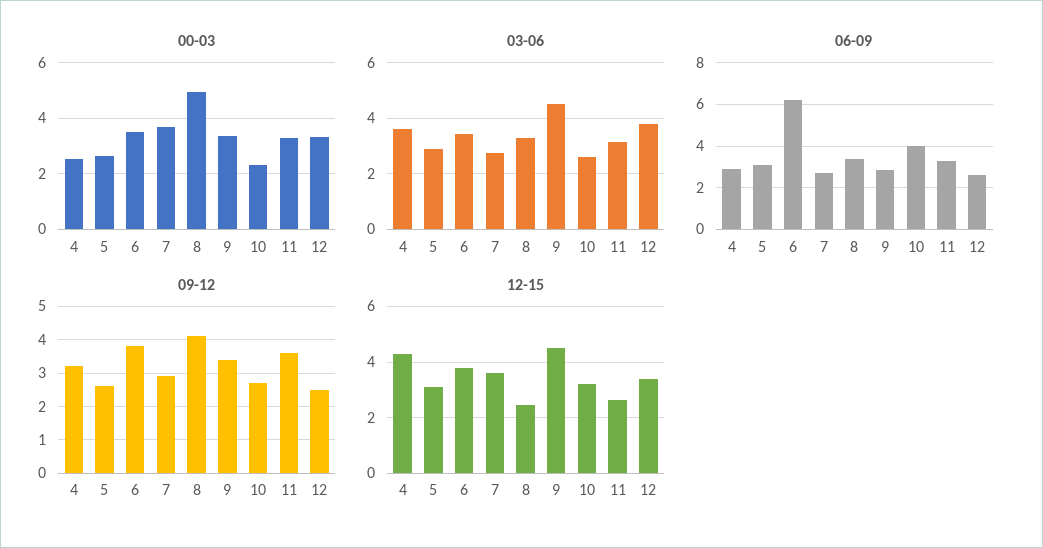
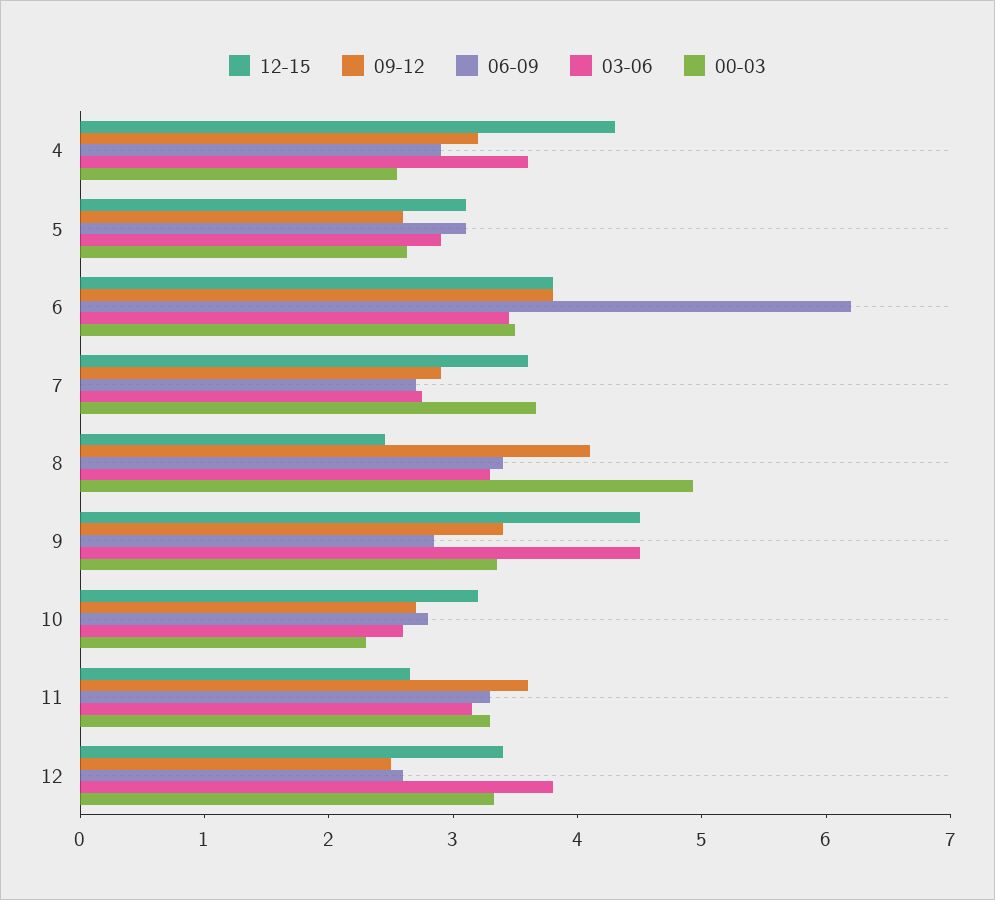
  {
    "00-03": {
      "4": 2.6,
      "5": 2.6,
      "6": 3.6,
      "7": 3.6,
      "8": 5,
      "9": 3.4,
      "10": 2.4,
      "11": 3.4,
      "12": 3.4
    },
    "03-06": {
      "4": 3.6,
      "5": 3,
      "6": 3.4,
      "7": 2.8,
      "8": 3.4,
      "9": 4.6,
      "10": 2.6,
      "11": 3.2,
      "12": 3.8
    },
    "06-09": {
      "4": 3,
      "5": 3.2,
      "6": 6.2,
      "7": 2.8,
      "8": 3.4,
      "9": 2.8,
-     "10": 4,
+     "10": 2.8,
      "11": 3.4,
      "12": 2.6
    },
    "09-12": {
      "4": 3.2,
      "5": 2.6,
      "6": 3.8,
      "7": 3,
      "8": 4.2,
      "9": 3.4,
      "10": 2.8,
      "11": 3.6,
      "12": 2.6
    },
    "12-15": {
      "4": 4.4,
      "5": 3.2,
      "6": 3.8,
      "7": 3.6,
      "8": 2.4,
      "9": 4.6,
      "10": 3.2,
      "11": 2.6,
      "12": 3.4
    }
  }

